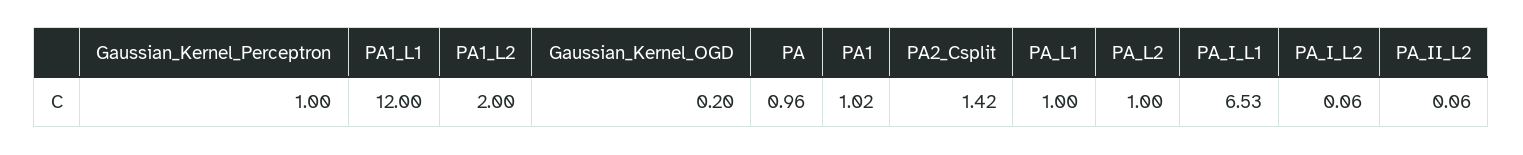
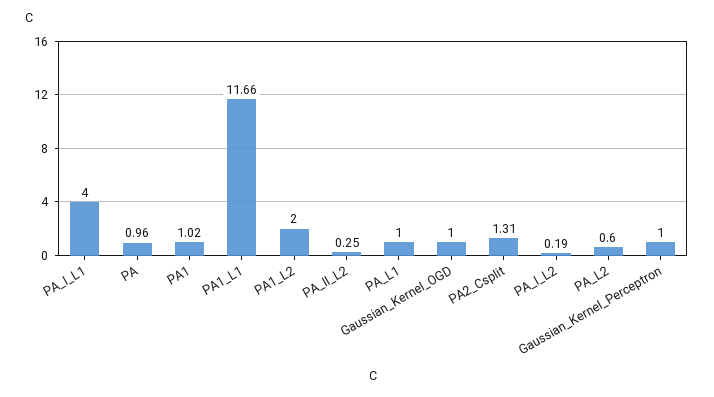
  {
    "Gaussian_Kernel_Perceptron": 1,
-   "PA1_L1": 12,
+   "PA1_L1": 11.66,
    "PA1_L2": 2,
-   "Gaussian_Kernel_OGD": 0.2,
+   "Gaussian_Kernel_OGD": 1,
    "PA": 0.96,
    "PA1": 1.02,
-   "PA2_Csplit": 1.42,
+   "PA2_Csplit": 1.31,
    "PA_L1": 1,
-   "PA_L2": 1,
+   "PA_L2": 0.6,
-   "PA_I_L1": 6.53,
+   "PA_I_L1": 4,
-   "PA_I_L2": 0.06,
+   "PA_I_L2": 0.19,
-   "PA_II_L2": 0.06
+   "PA_II_L2": 0.25
  }

